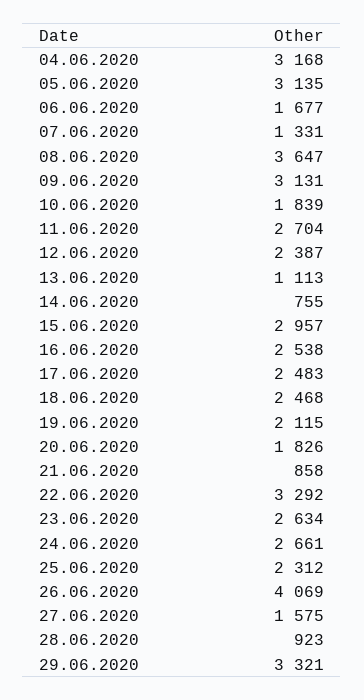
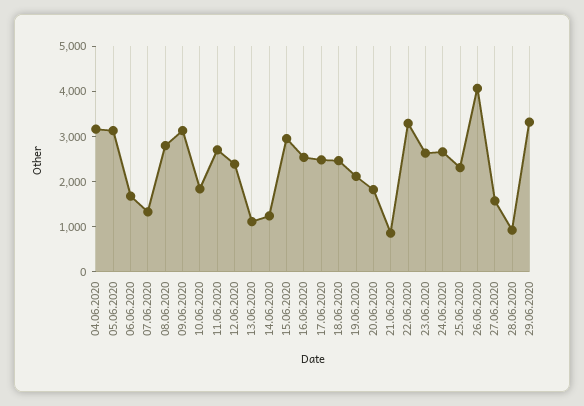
  {
    "04.06.2020": 3168,
    "05.06.2020": 3135,
    "06.06.2020": 1677,
    "07.06.2020": 1331,
-   "08.06.2020": 3647,
+   "08.06.2020": 2800,
    "09.06.2020": 3131,
    "10.06.2020": 1839,
    "11.06.2020": 2704,
    "12.06.2020": 2387,
    "13.06.2020": 1113,
-   "14.06.2020": 755,
+   "14.06.2020": 1200,
    "15.06.2020": 2957,
    "16.06.2020": 2538,
    "17.06.2020": 2483,
    "18.06.2020": 2468,
    "19.06.2020": 2115,
    "20.06.2020": 1826,
    "21.06.2020": 858,
    "22.06.2020": 3292,
    "23.06.2020": 2634,
    "24.06.2020": 2661,
    "25.06.2020": 2312,
    "26.06.2020": 4069,
    "27.06.2020": 1575,
    "28.06.2020": 923,
    "29.06.2020": 3321
  }

